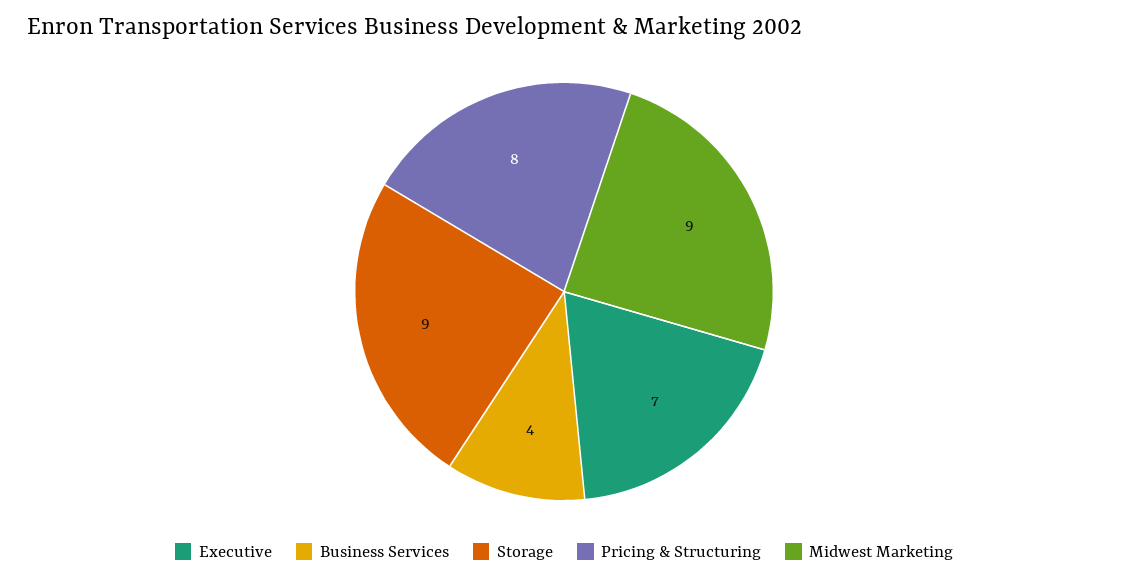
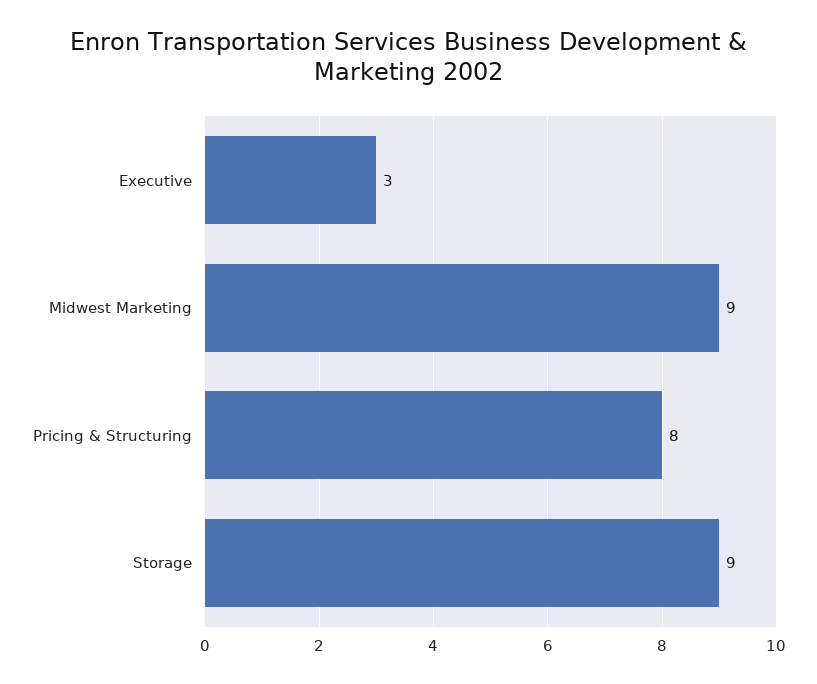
  {
-   "Executive": 7,
+   "Executive": 3,
-   "Business Services": 4,
    "Storage": 9,
    "Pricing & Structuring": 8,
    "Midwest Marketing": 9
  }

